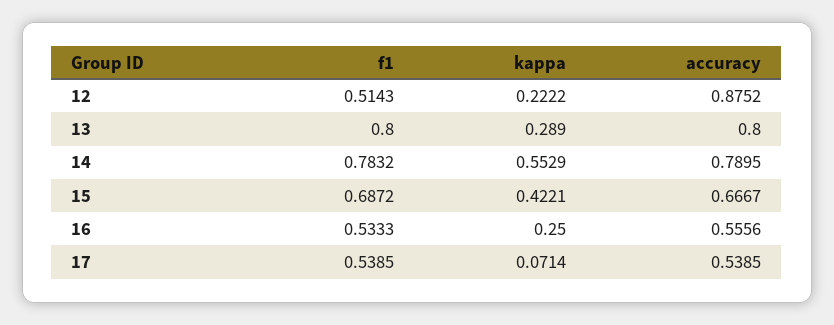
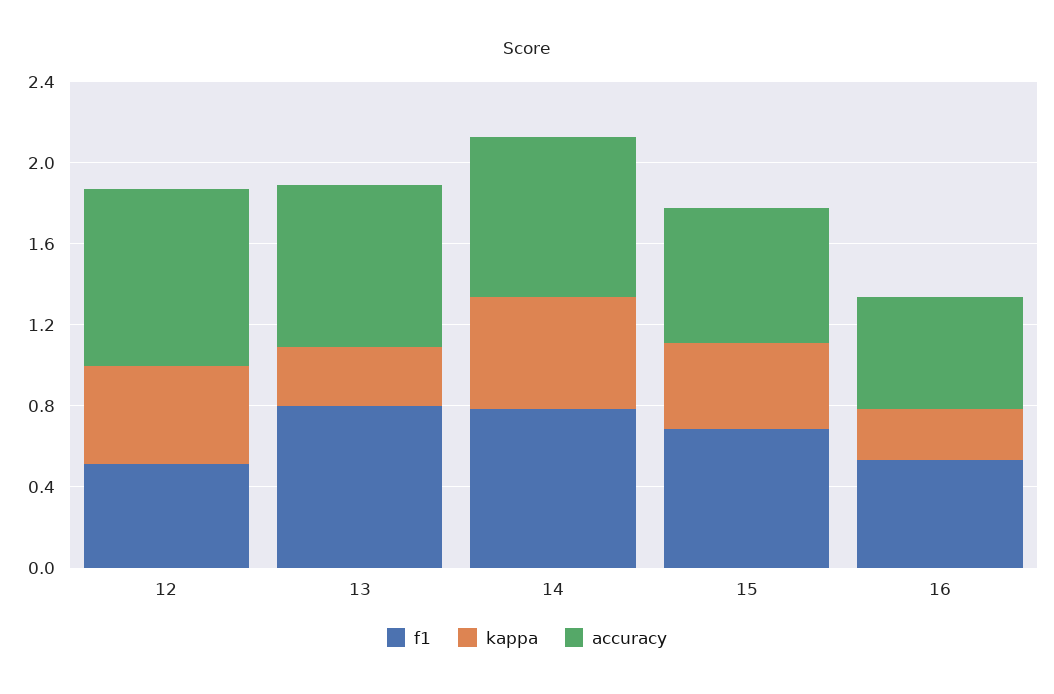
  {
    "f1": {
      "12": 0.5143,
      "13": 0.8,
      "14": 0.7832,
      "15": 0.6872,
-     "16": 0.5333,
+     "16": 0.5333
-     "17": 0.5385
    },
    "kappa": {
-     "12": 0.2222,
+     "12": 0.5,
      "13": 0.289,
      "14": 0.5529,
      "15": 0.4221,
-     "16": 0.25,
+     "16": 0.25
-     "17": 0.0714
    },
    "accuracy": {
      "12": 0.8752,
      "13": 0.8,
      "14": 0.7895,
      "15": 0.6667,
-     "16": 0.5556,
+     "16": 0.5556
-     "17": 0.5385
    }
  }

